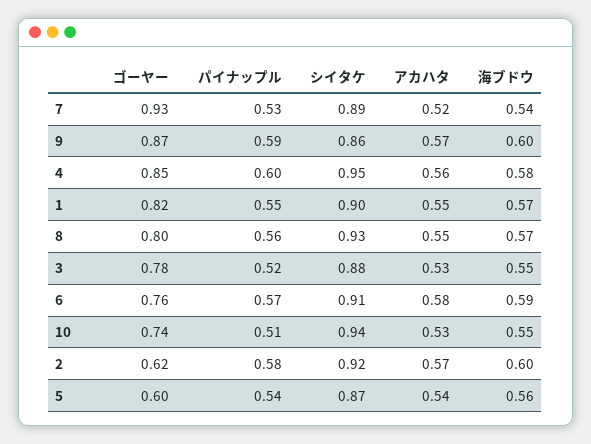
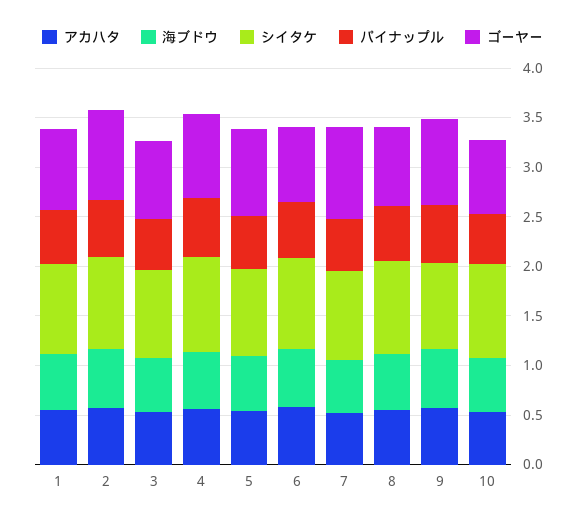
  {
    "ゴーヤー": {
      "7": 0.93,
      "9": 0.87,
      "4": 0.85,
      "1": 0.82,
      "8": 0.8,
      "3": 0.78,
      "6": 0.76,
      "10": 0.74,
-     "2": 0.62,
+     "2": 0.9,
-     "5": 0.6
+     "5": 0.9
    },
    "パイナップル": {
      "7": 0.53,
      "9": 0.59,
      "4": 0.6,
      "1": 0.55,
      "8": 0.56,
      "3": 0.52,
      "6": 0.57,
      "10": 0.51,
      "2": 0.58,
      "5": 0.54
    },
    "シイタケ": {
      "7": 0.89,
      "9": 0.86,
      "4": 0.95,
      "1": 0.9,
      "8": 0.93,
      "3": 0.88,
      "6": 0.91,
      "10": 0.94,
      "2": 0.92,
      "5": 0.87
    },
    "アカハタ": {
      "7": 0.52,
      "9": 0.57,
      "4": 0.56,
      "1": 0.55,
      "8": 0.55,
      "3": 0.53,
      "6": 0.58,
      "10": 0.53,
      "2": 0.57,
      "5": 0.54
    },
    "海ブドウ": {
      "7": 0.54,
      "9": 0.6,
      "4": 0.58,
      "1": 0.57,
      "8": 0.57,
      "3": 0.55,
      "6": 0.59,
      "10": 0.55,
      "2": 0.6,
      "5": 0.56
    }
  }

